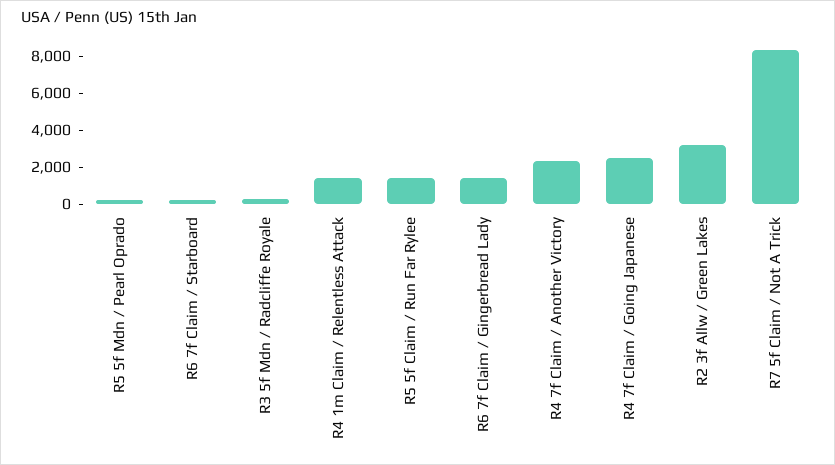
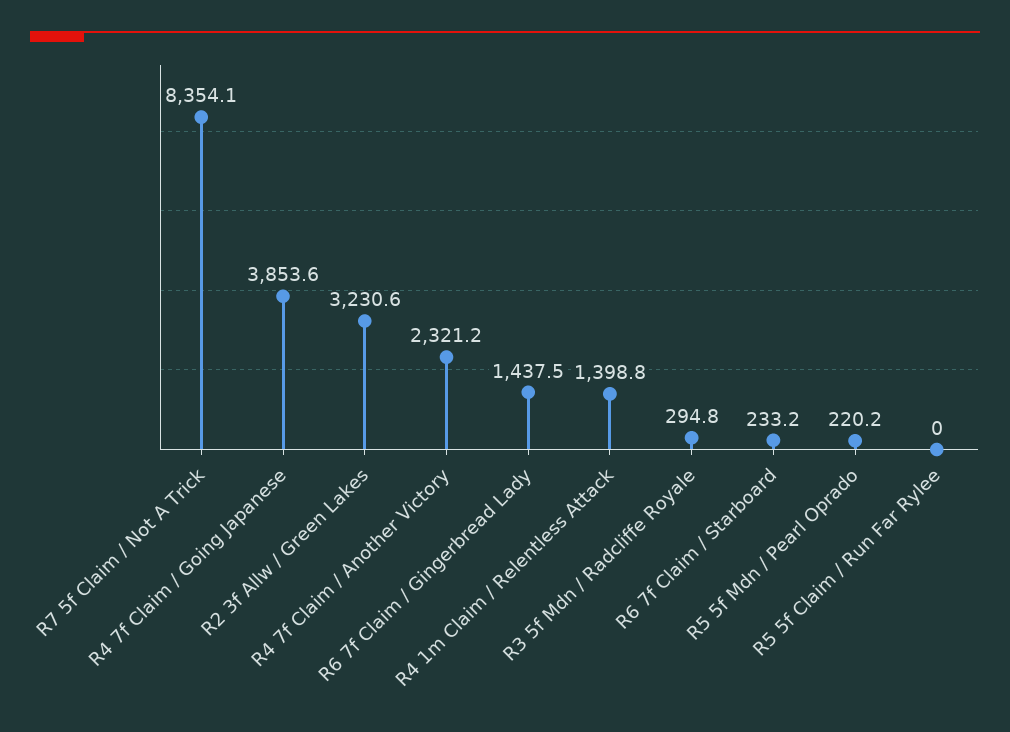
  {
    "R5 5f Mdn / Pearl Oprado": 220.2,
    "R6 7f Claim / Starboard": 233.2,
    "R3 5f Mdn / Radcliffe Royale": 294.8,
    "R4 1m Claim / Relentless Attack": 1398.8,
-   "R5 5f Claim / Run Far Rylee": 1500,
+   "R5 5f Claim / Run Far Rylee": 0,
    "R6 7f Claim / Gingerbread Lady": 1437.5,
    "R4 7f Claim / Another Victory": 2321.2,
-   "R4 7f Claim / Going Japanese": 2500,
+   "R4 7f Claim / Going Japanese": 3853.6,
    "R2 3f Allw / Green Lakes": 3230.6,
    "R7 5f Claim / Not A Trick": 8354.1
  }

